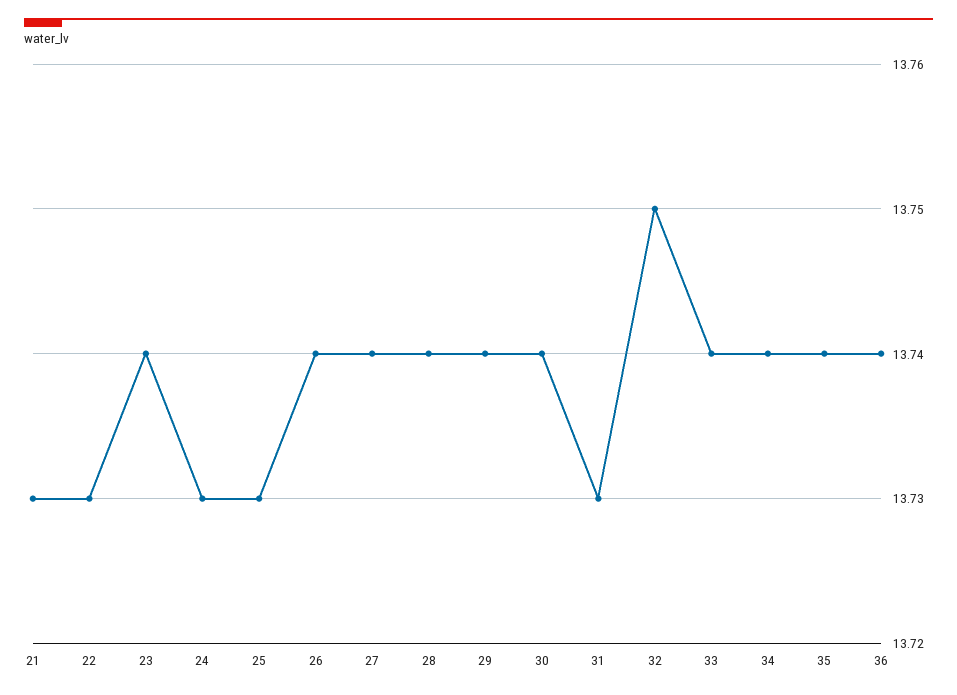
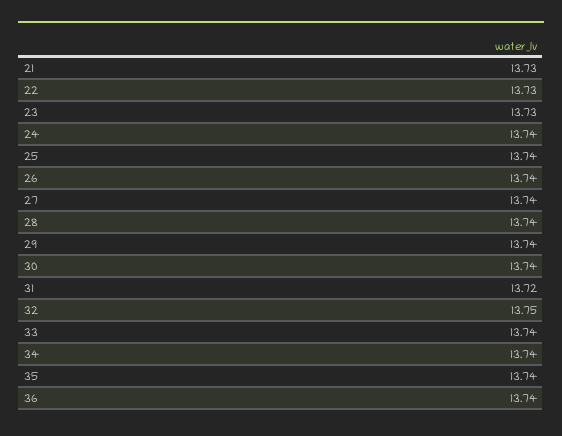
  {
    "21": 13.73,
    "22": 13.73,
-   "23": 13.74,
+   "23": 13.73,
-   "24": 13.73,
+   "24": 13.74,
-   "25": 13.73,
+   "25": 13.74,
    "26": 13.74,
    "27": 13.74,
    "28": 13.74,
    "29": 13.74,
    "30": 13.74,
-   "31": 13.73,
+   "31": 13.72,
    "32": 13.75,
    "33": 13.74,
    "34": 13.74,
    "35": 13.74,
    "36": 13.74
  }

